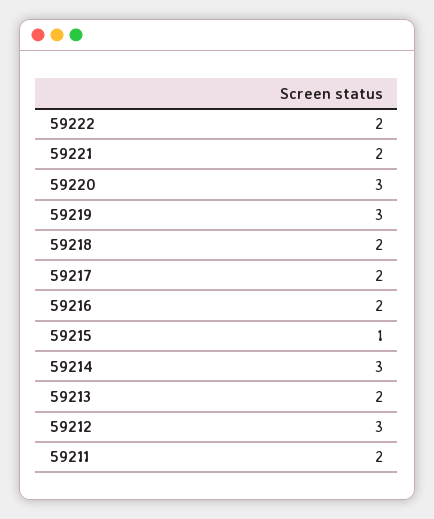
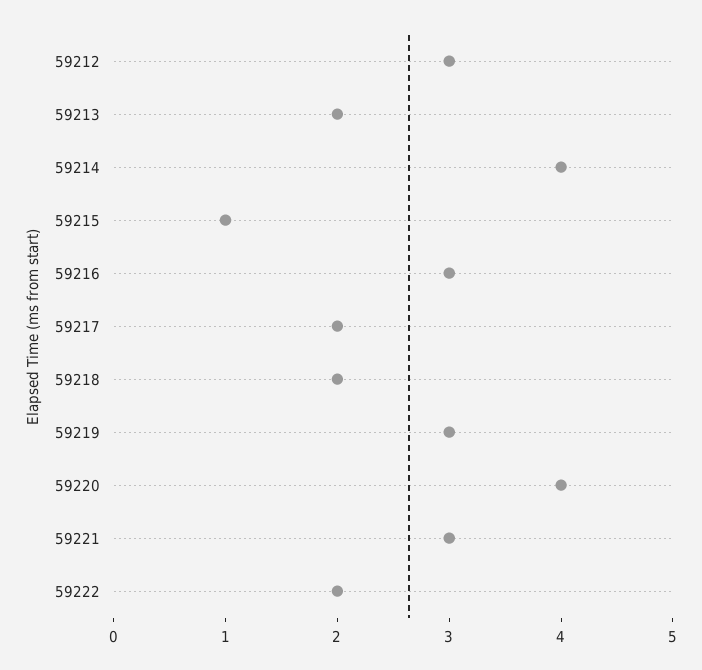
  {
    "59222": 2,
-   "59221": 2,
+   "59221": 3,
-   "59220": 3,
+   "59220": 4,
    "59219": 3,
    "59218": 2,
    "59217": 2,
-   "59216": 2,
+   "59216": 3,
    "59215": 1,
-   "59214": 3,
+   "59214": 4,
    "59213": 2,
-   "59212": 3,
+   "59212": 3
-   "59211": 2
  }

